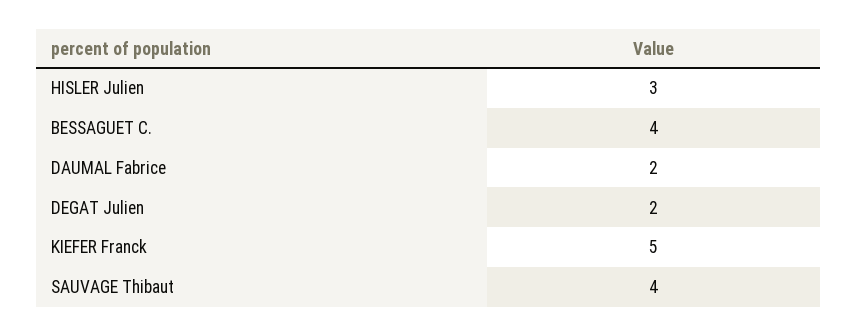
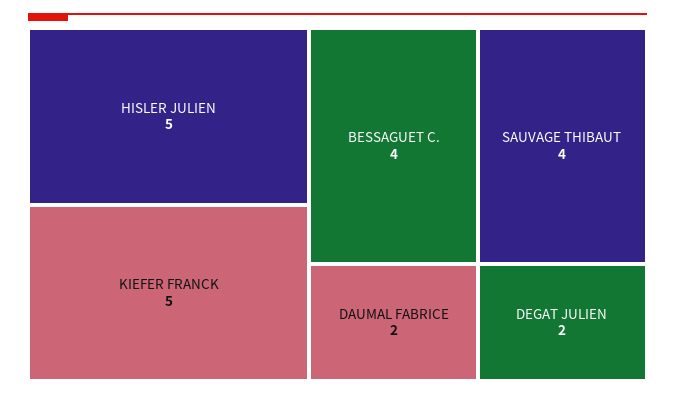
  {
-   "HISLER Julien": 3,
+   "HISLER Julien": 5,
    "BESSAGUET C.": 4,
    "DAUMAL Fabrice": 2,
    "DEGAT Julien": 2,
    "KIEFER Franck": 5,
    "SAUVAGE Thibaut": 4
  }

